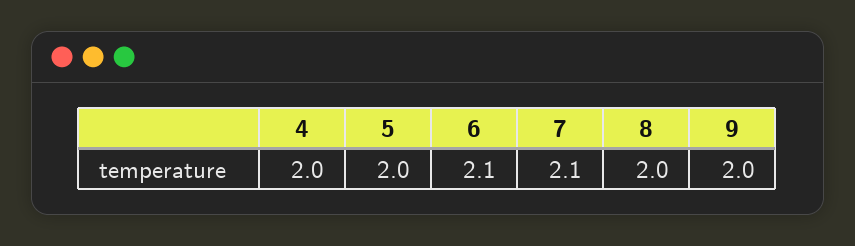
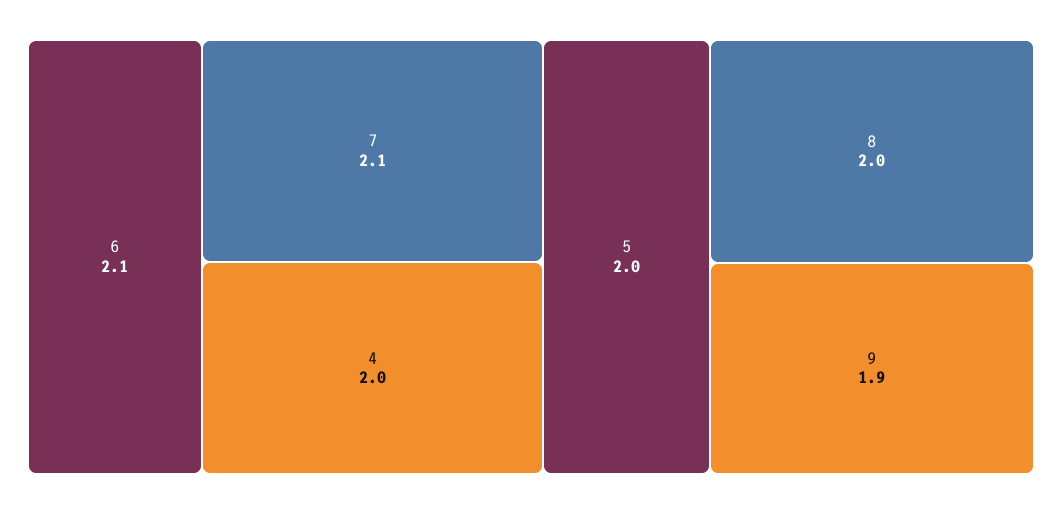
  {
    "4": 2,
    "5": 2,
    "6": 2.1,
    "7": 2.1,
    "8": 2,
-   "9": 2
+   "9": 1.9
  }

